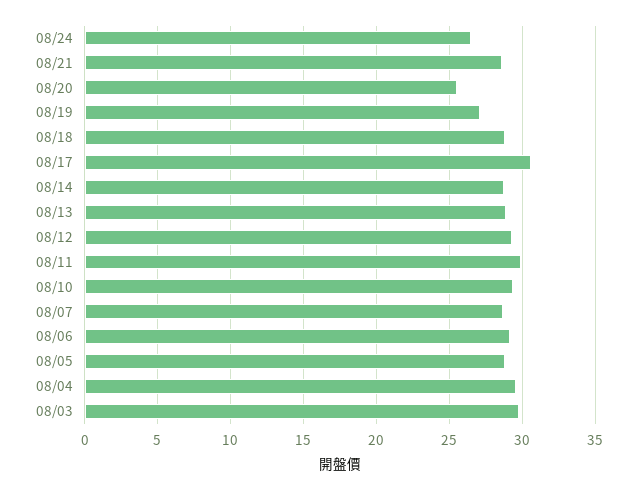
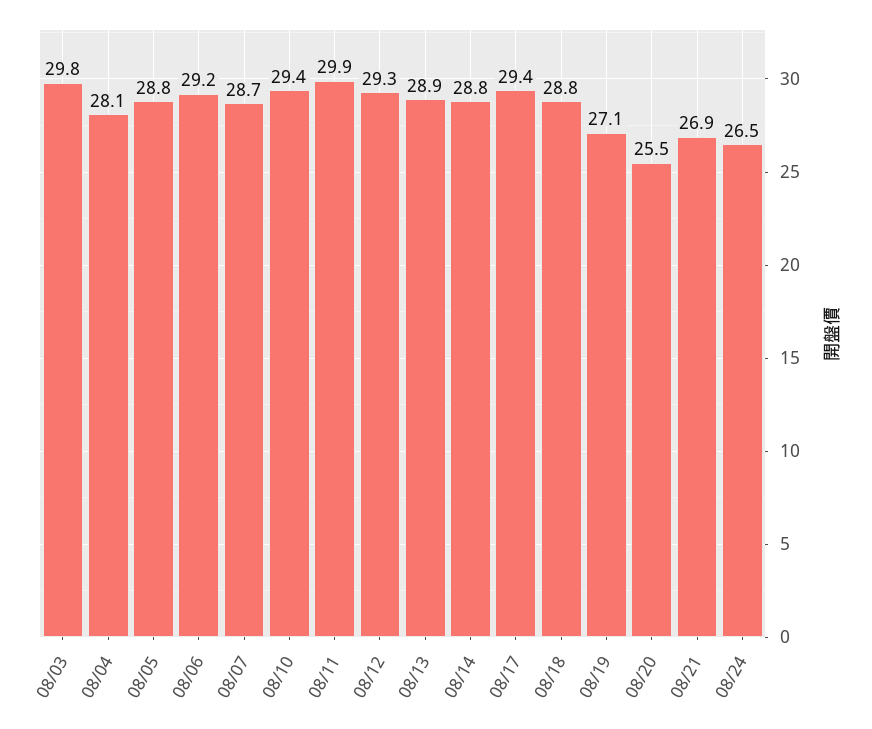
  {
    "08/24": 26.5,
-   "08/21": 28.5,
+   "08/21": 26.9,
    "08/20": 25.5,
    "08/19": 27.1,
    "08/18": 28.8,
-   "08/17": 30.5,
+   "08/17": 29.4,
    "08/14": 28.8,
    "08/13": 28.9,
    "08/12": 29.3,
    "08/11": 29.9,
    "08/10": 29.4,
    "08/07": 28.7,
    "08/06": 29.2,
    "08/05": 28.8,
-   "08/04": 29.5,
+   "08/04": 28.1,
    "08/03": 29.8
  }

